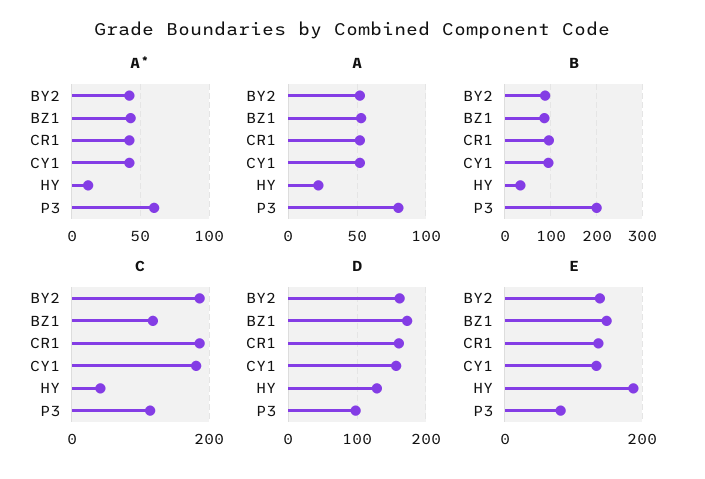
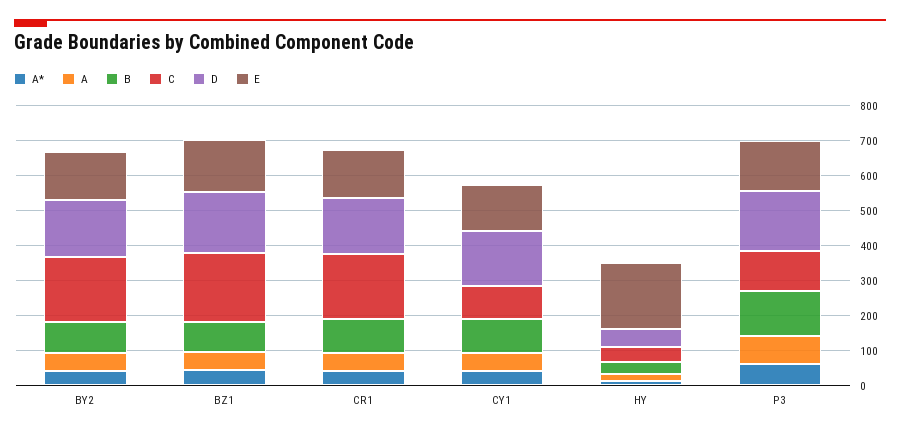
  {
    "A*": {
      "BY2": 40,
      "BZ1": 45,
      "CR1": 40,
      "CY1": 40,
      "HY": 10,
      "P3": 60
    },
    "A": {
      "BY2": 50,
      "BZ1": 55,
      "CR1": 50,
      "CY1": 50,
      "HY": 20,
      "P3": 80
    },
    "B": {
      "BY2": 80,
      "BZ1": 80,
      "CR1": 100,
      "CY1": 100,
      "HY": 40,
-     "P3": 200
+     "P3": 125
    },
    "C": {
      "BY2": 180,
-     "BZ1": 120,
+     "BZ1": 200,
      "CR1": 180,
-     "CY1": 180,
+     "CY1": 100,
      "HY": 40,
      "P3": 120
    },
    "D": {
      "BY2": 160,
      "BZ1": 170,
      "CR1": 160,
      "CY1": 160,
-     "HY": 130,
+     "HY": 50,
-     "P3": 100
+     "P3": 175
    },
    "E": {
      "BY2": 140,
      "BZ1": 140,
      "CR1": 140,
      "CY1": 140,
      "HY": 180,
-     "P3": 80
+     "P3": 150
    }
  }

